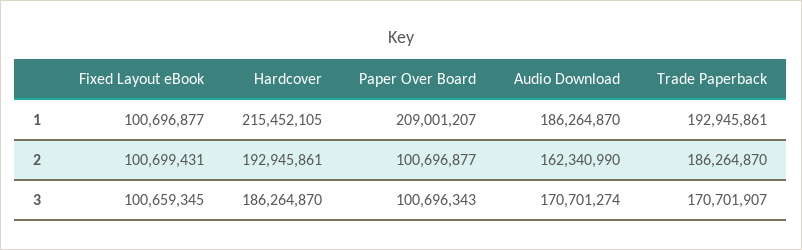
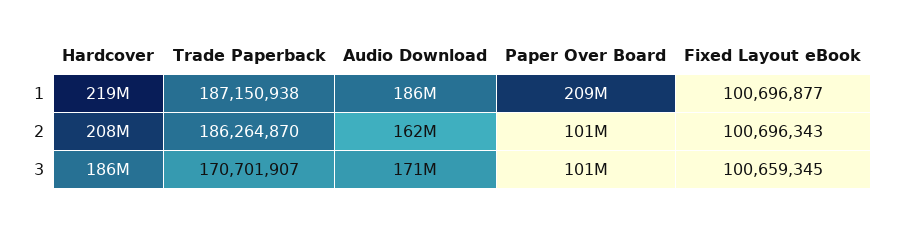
  {
    "Fixed Layout eBook": {
      "1": 100696877,
-     "2": 100699431,
+     "2": 100696343,
      "3": 100659345
    },
    "Hardcover": {
-     "1": 215452105,
+     "1": 219000000,
-     "2": 192945861,
+     "2": 208000000,
      "3": 186264870
    },
    "Paper Over Board": {
      "1": 209001207,
      "2": 100696877,
      "3": 100696343
    },
    "Audio Download": {
      "1": 186264870,
      "2": 162340990,
      "3": 170701274
    },
    "Trade Paperback": {
-     "1": 192945861,
+     "1": 187150938,
      "2": 186264870,
      "3": 170701907
    }
  }

